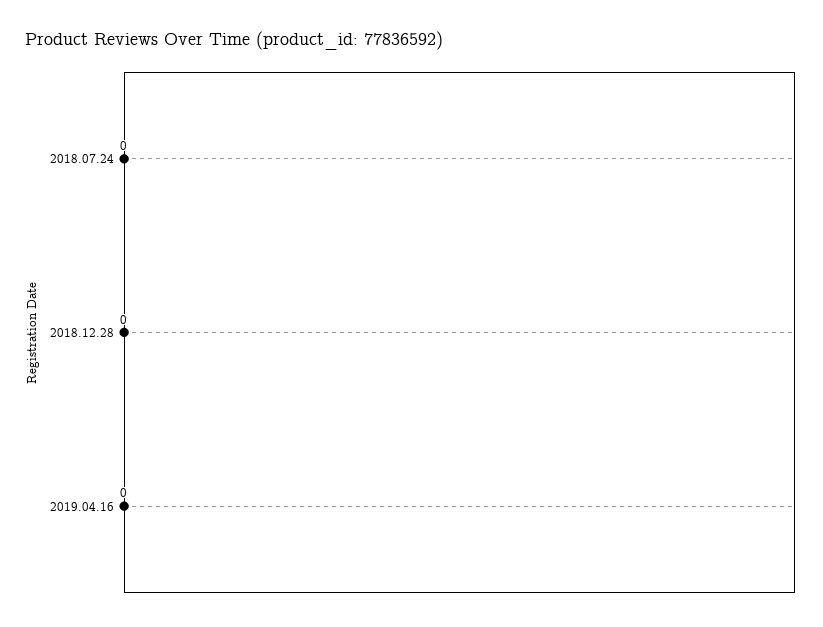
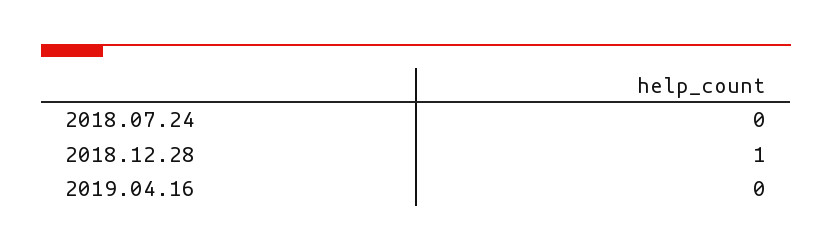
  {
    "2018.07.24": 0,
-   "2018.12.28": 0,
+   "2018.12.28": 1,
    "2019.04.16": 0
  }

